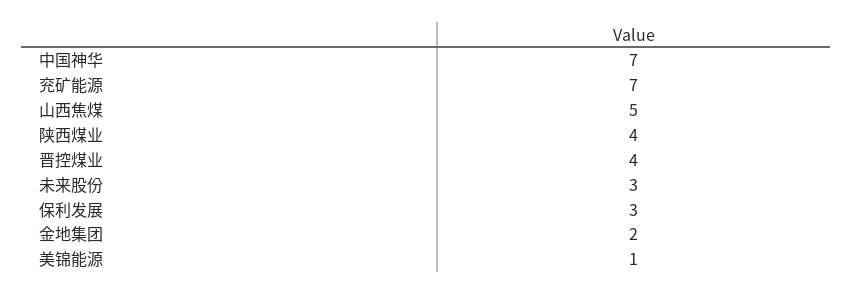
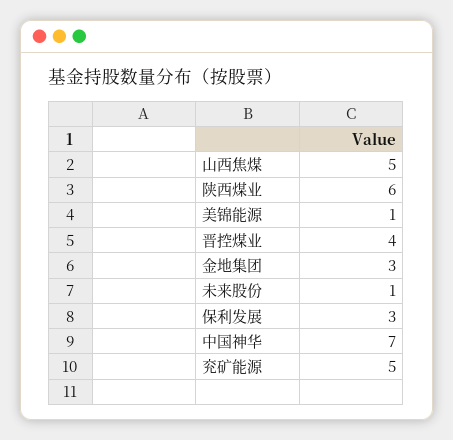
  {
    "中国神华": 7,
-   "兖矿能源": 7,
+   "兖矿能源": 5,
    "山西焦煤": 5,
-   "陕西煤业": 4,
+   "陕西煤业": 6,
    "晋控煤业": 4,
-   "未来股份": 3,
+   "未来股份": 1,
    "保利发展": 3,
-   "金地集团": 2,
+   "金地集团": 3,
    "美锦能源": 1
  }

